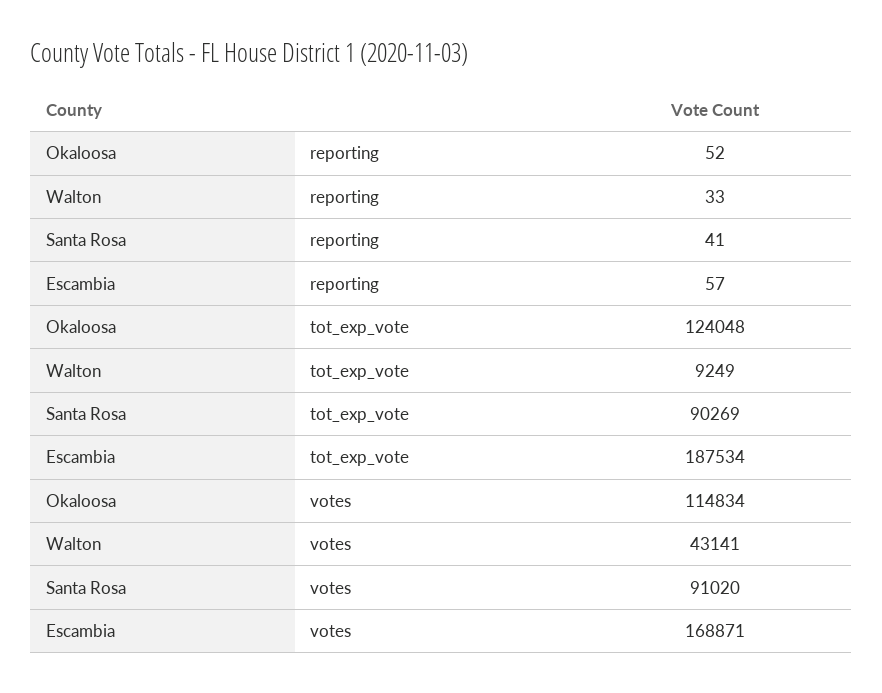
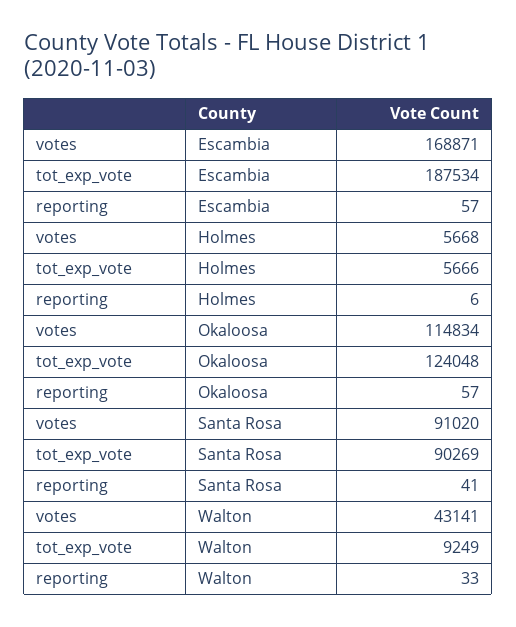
  {
    "Okaloosa": {
-     "reporting": 52,
+     "reporting": 57,
      "tot_exp_vote": 124048,
      "votes": 114834
    },
    "Walton": {
      "reporting": 33,
      "tot_exp_vote": 9249,
      "votes": 43141
    },
    "Santa Rosa": {
      "reporting": 41,
      "tot_exp_vote": 90269,
      "votes": 91020
    },
    "Escambia": {
      "reporting": 57,
      "tot_exp_vote": 187534,
      "votes": 168871
-   }
+   },
+   "Holmes": {
+     "votes": 5668,
+     "tot_exp_vote": 5666,
+     "reporting": 6
+   }
  }

